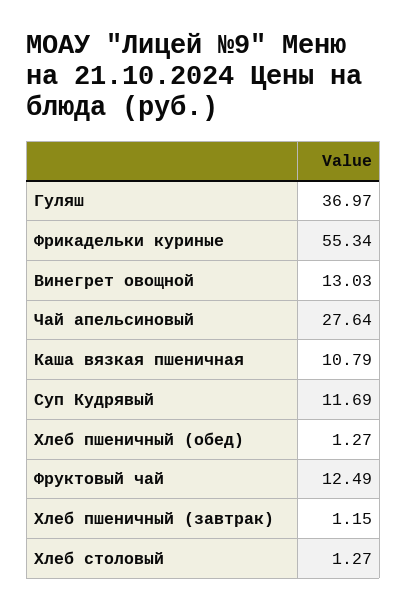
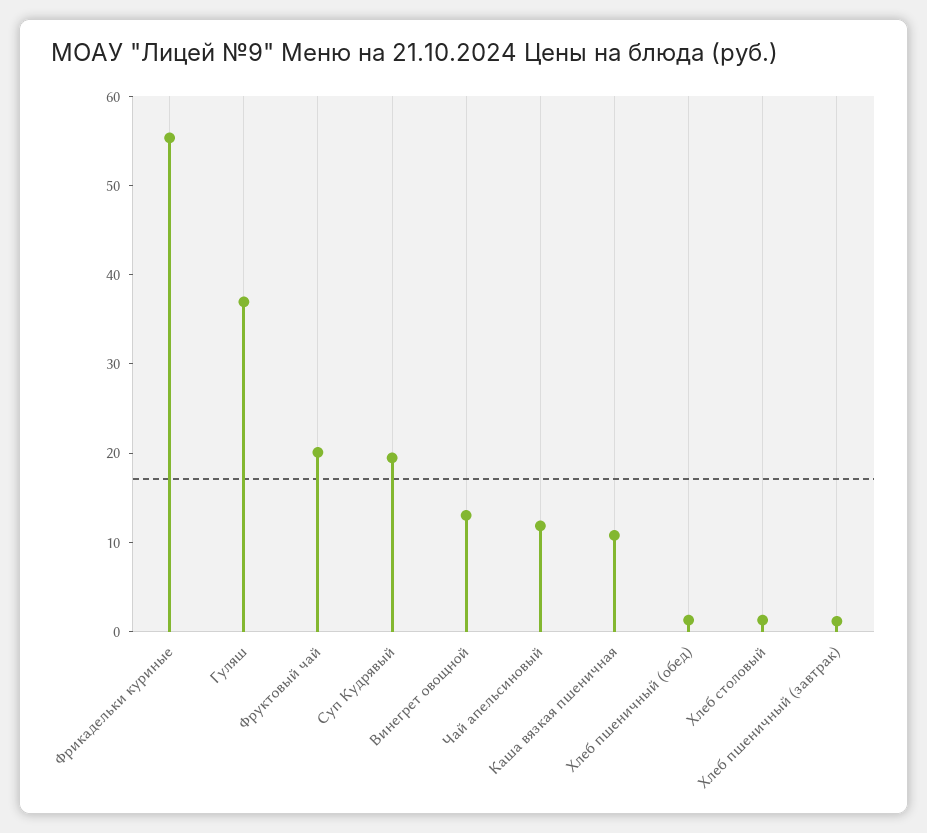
  {
    "Гуляш": 36.97,
    "Фрикадельки куриные": 55.34,
    "Винегрет овощной": 13.03,
-   "Чай апельсиновый": 27.64,
+   "Чай апельсиновый": 12,
    "Каша вязкая пшеничная": 10.79,
-   "Суп Кудрявый": 11.69,
+   "Суп Кудрявый": 20,
    "Хлеб пшеничный (обед)": 1.27,
-   "Фруктовый чай": 12.49,
+   "Фруктовый чай": 20,
    "Хлеб пшеничный (завтрак)": 1.15,
    "Хлеб столовый": 1.27
  }

